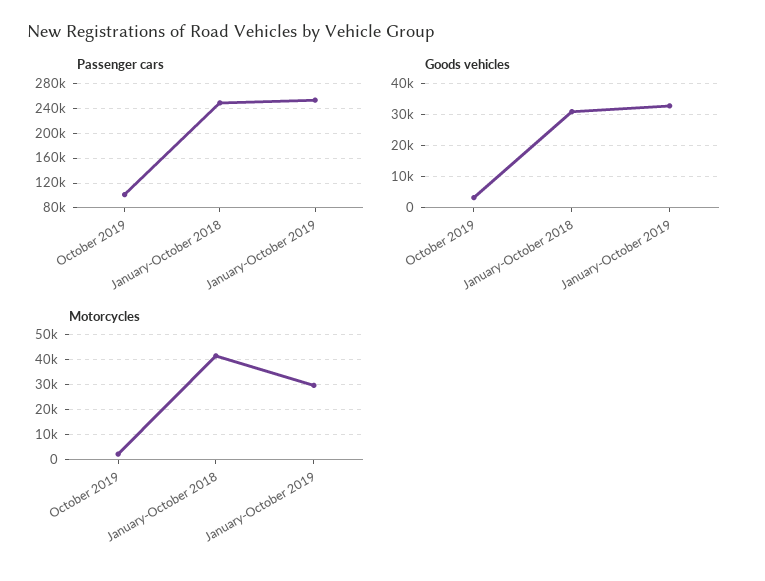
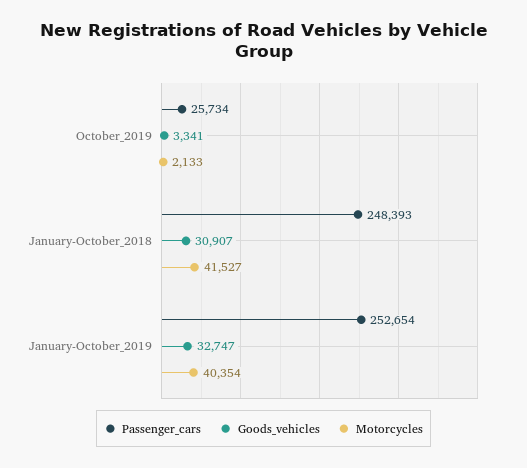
  {
    "Passenger cars": {
-     "October 2019": 100000,
+     "October 2019": 25734,
      "January-October 2018": 248393,
      "January-October 2019": 252654
    },
    "Goods vehicles": {
      "October 2019": 3341,
      "January-October 2018": 30907,
      "January-October 2019": 32747
    },
    "Motorcycles": {
      "October 2019": 2133,
      "January-October 2018": 41527,
-     "January-October 2019": 30000
+     "January-October 2019": 40354
    }
  }

